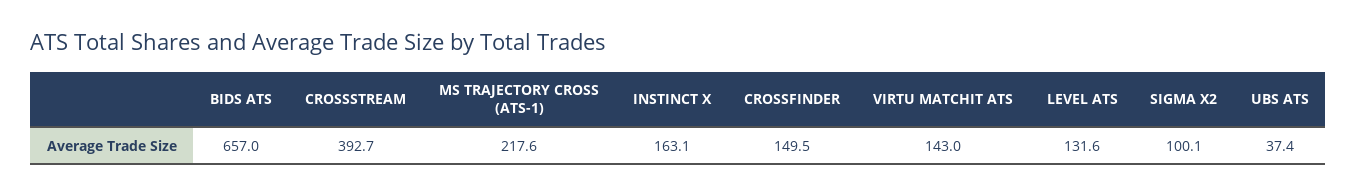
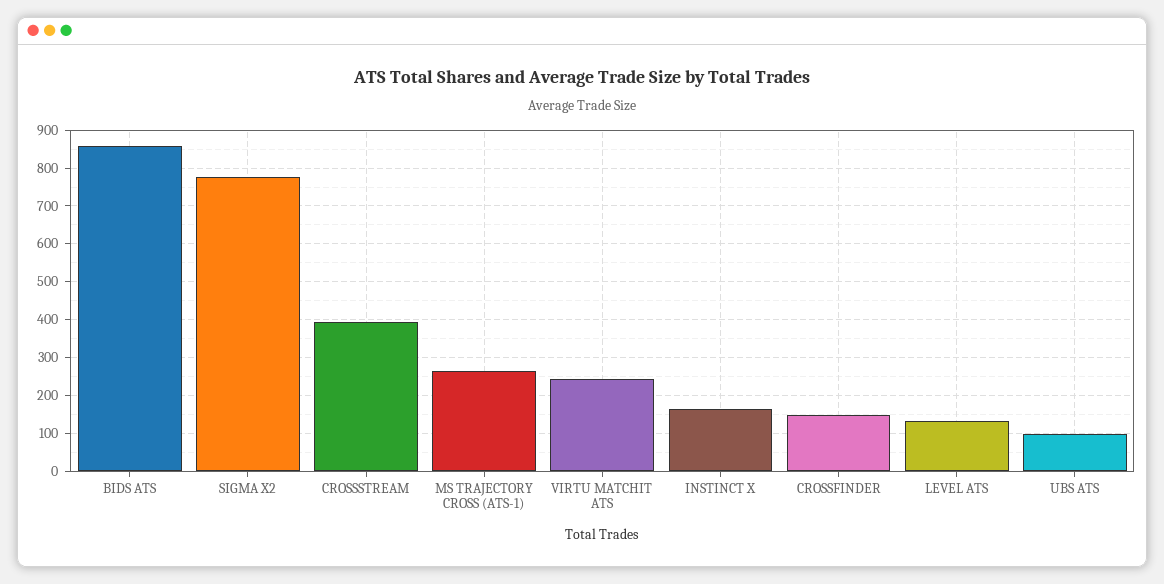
  {
-   "BIDS ATS": 657,
+   "BIDS ATS": 860,
    "CROSSSTREAM": 392.7,
-   "MS TRAJECTORY CROSS (ATS-1)": 217.6,
+   "MS TRAJECTORY CROSS (ATS-1)": 260,
    "INSTINCT X": 163.1,
    "CROSSFINDER": 149.5,
-   "VIRTU MATCHIT ATS": 143,
+   "VIRTU MATCHIT ATS": 240,
    "LEVEL ATS": 131.6,
-   "SIGMA X2": 100.1,
+   "SIGMA X2": 780,
-   "UBS ATS": 37.4
+   "UBS ATS": 100
  }

